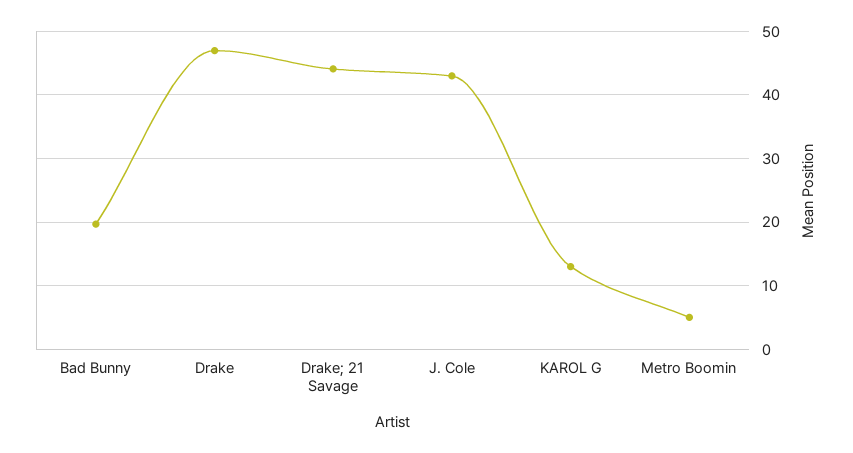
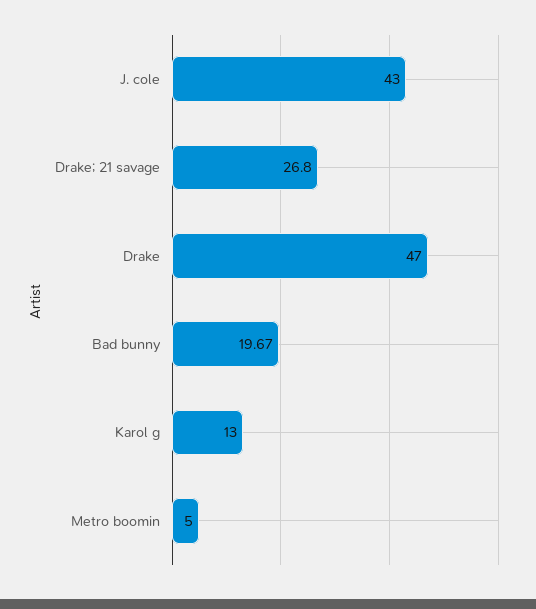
  {
    "Bad Bunny": 19.67,
    "Drake": 47,
-   "Drake; 21 Savage": 44,
+   "Drake; 21 Savage": 26.8,
    "J. Cole": 43,
    "KAROL G": 13,
    "Metro Boomin": 5
  }

